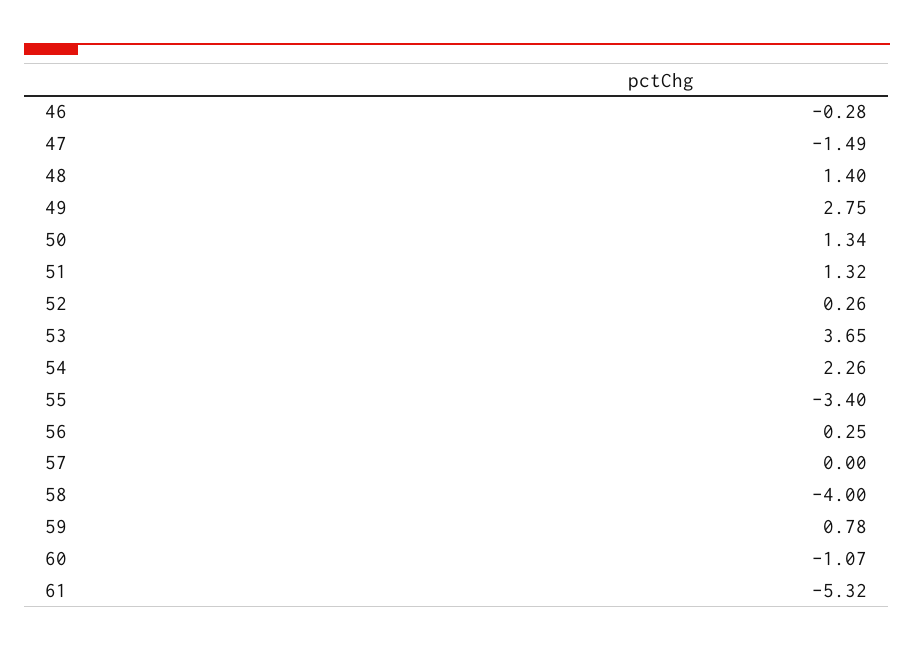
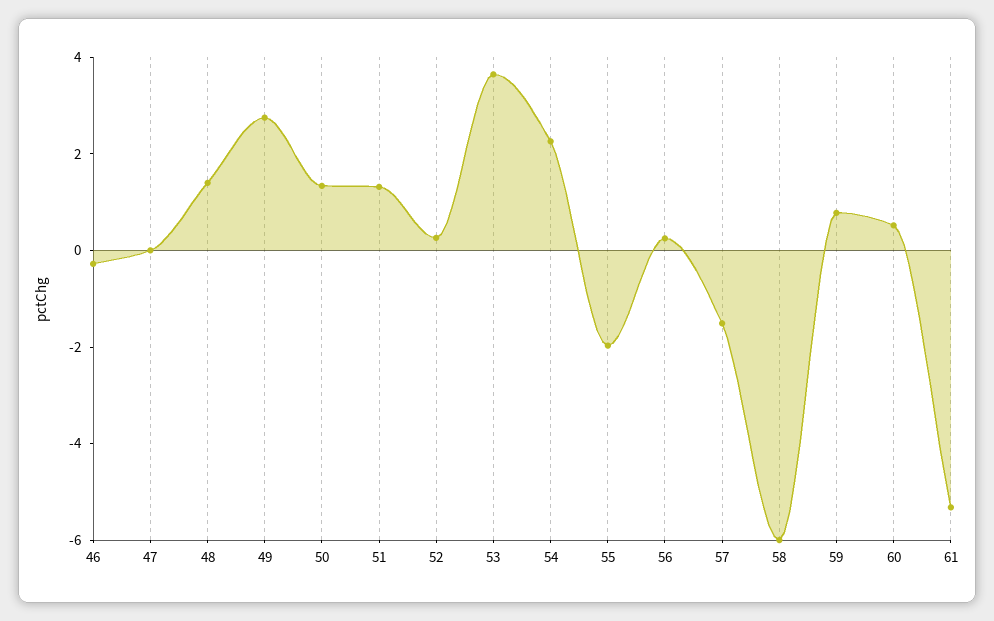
  {
    "46": -0.28,
-   "47": -1.49,
+   "47": 0,
    "48": 1.4,
    "49": 2.75,
    "50": 1.34,
    "51": 1.32,
    "52": 0.26,
    "53": 3.65,
    "54": 2.26,
-   "55": -3.4,
+   "55": -2,
    "56": 0.25,
-   "57": 0,
+   "57": -1.5,
-   "58": -4,
+   "58": -6,
    "59": 0.78,
-   "60": -1.07,
+   "60": 0.5,
    "61": -5.32
  }

